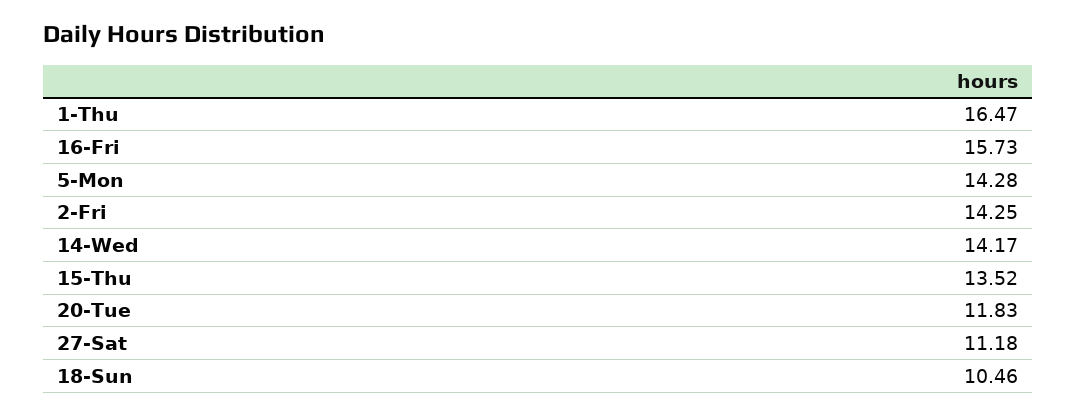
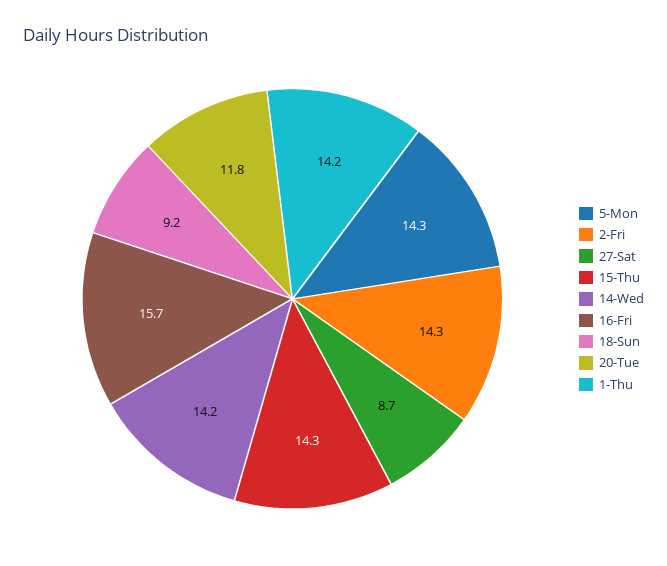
  {
-   "1-Thu": 16.47,
+   "1-Thu": 14.2,
    "16-Fri": 15.73,
    "5-Mon": 14.28,
    "2-Fri": 14.25,
    "14-Wed": 14.17,
-   "15-Thu": 13.52,
+   "15-Thu": 14.3,
    "20-Tue": 11.83,
-   "27-Sat": 11.18,
+   "27-Sat": 8.7,
-   "18-Sun": 10.46
+   "18-Sun": 9.2
  }

